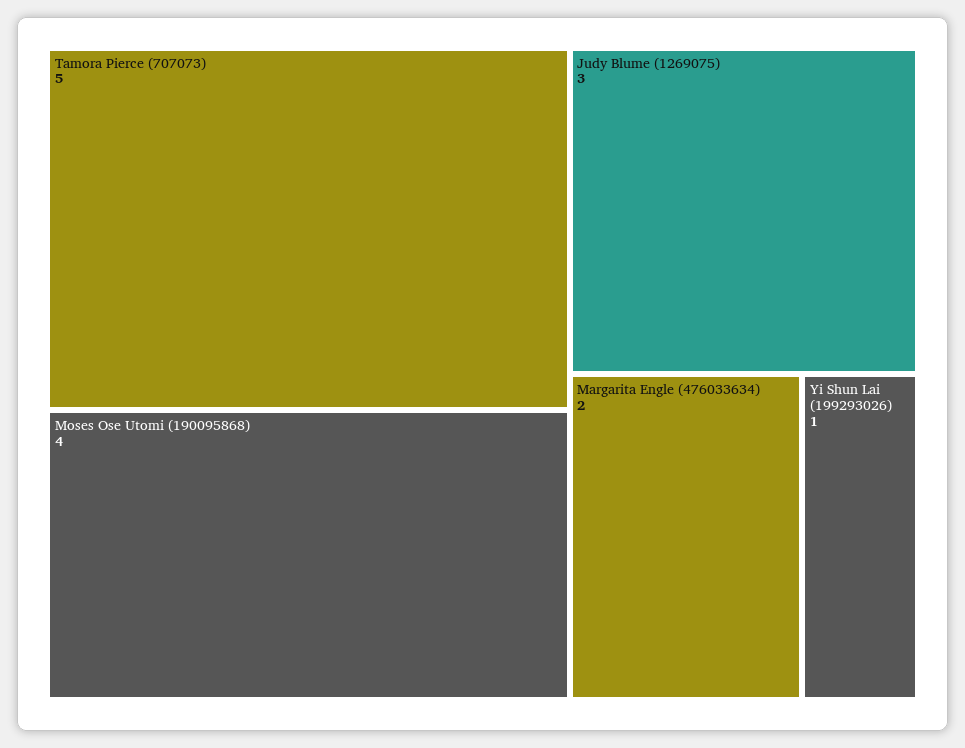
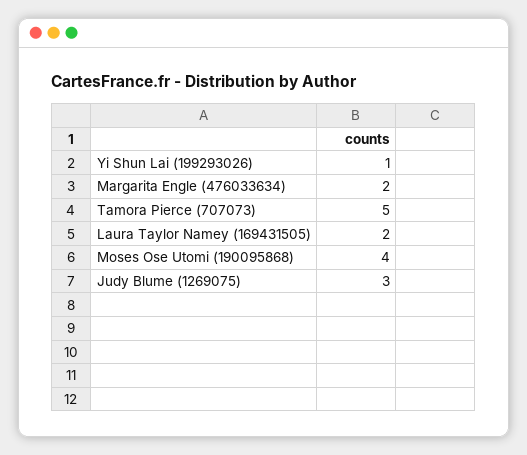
  {
    "Tamora Pierce (707073)": 5,
    "Moses Ose Utomi (190095868)": 4,
    "Judy Blume (1269075)": 3,
    "Margarita Engle (476033634)": 2,
-   "Yi Shun Lai (199293026)": 1
+   "Yi Shun Lai (199293026)": 1,
+   "Laura Taylor Namey (169431505)": 2
  }

